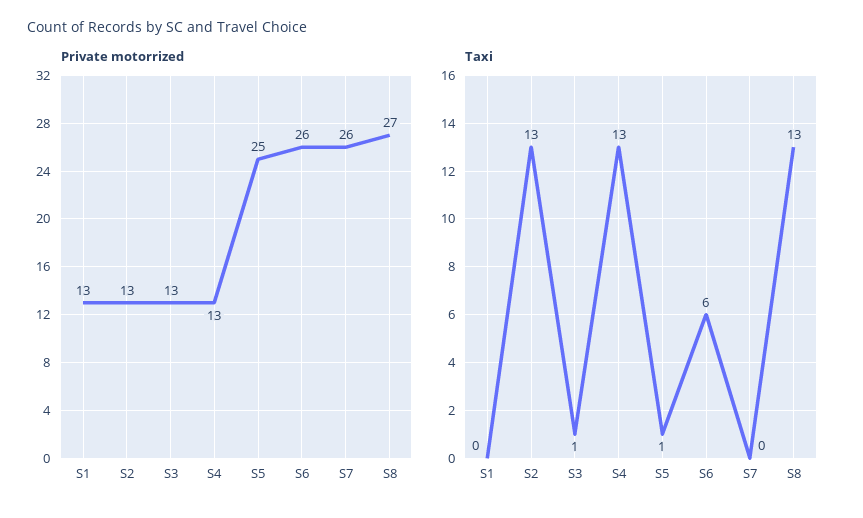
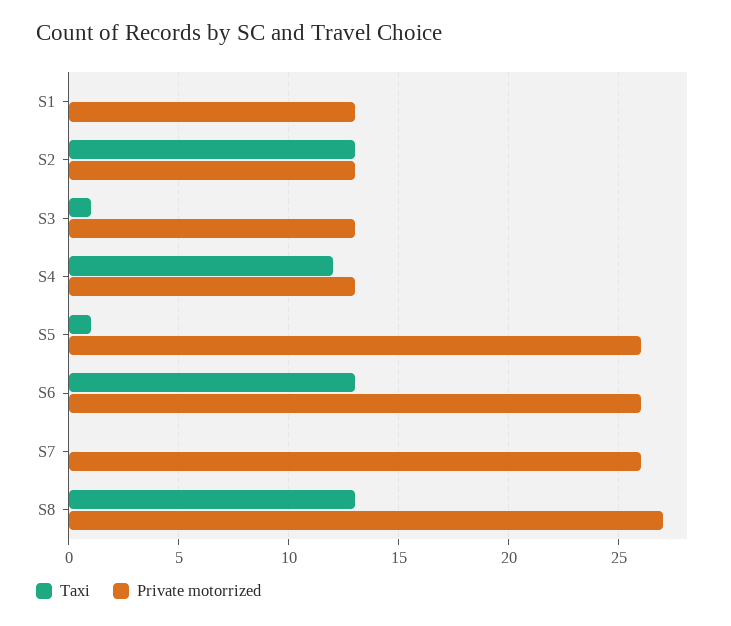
  {
    "Private motorrized": {
      "S1": 13,
      "S2": 13,
      "S3": 13,
      "S4": 13,
-     "S5": 25,
+     "S5": 26,
      "S6": 26,
      "S7": 26,
      "S8": 27
    },
    "Taxi": {
      "S1": 0,
      "S2": 13,
      "S3": 1,
-     "S4": 13,
+     "S4": 12,
      "S5": 1,
-     "S6": 6,
+     "S6": 13,
      "S7": 0,
      "S8": 13
    }
  }

